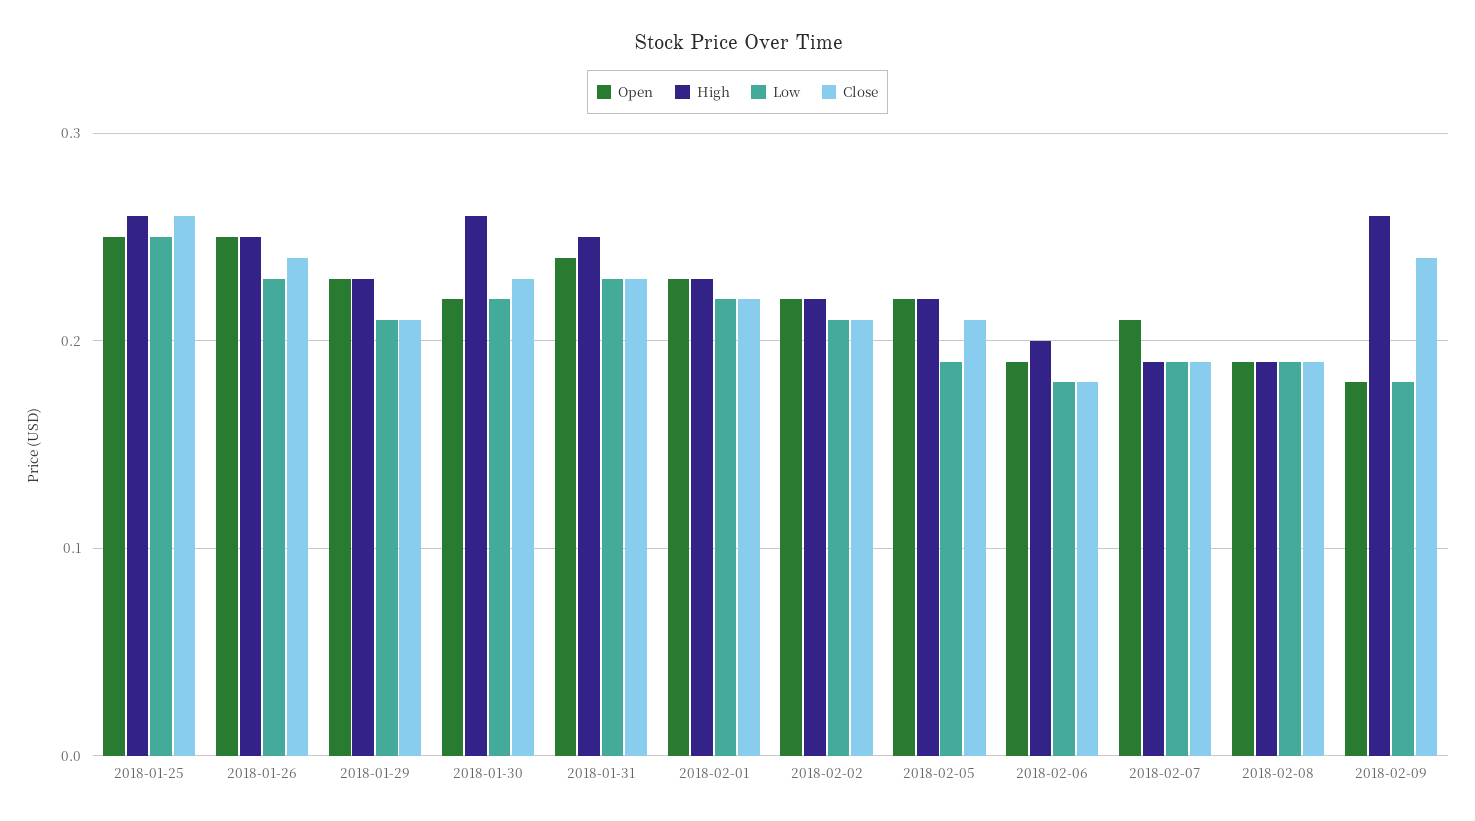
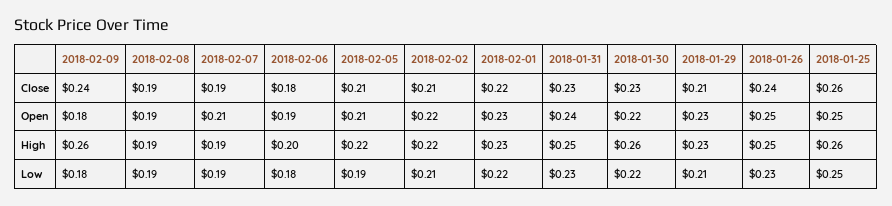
  {
    "Open": {
      "2018-01-25": 0.25,
      "2018-01-26": 0.25,
      "2018-01-29": 0.23,
      "2018-01-30": 0.22,
      "2018-01-31": 0.24,
      "2018-02-01": 0.23,
      "2018-02-02": 0.22,
-     "2018-02-05": 0.22,
+     "2018-02-05": 0.21,
      "2018-02-06": 0.19,
      "2018-02-07": 0.21,
      "2018-02-08": 0.19,
      "2018-02-09": 0.18
    },
    "High": {
      "2018-01-25": 0.26,
      "2018-01-26": 0.25,
      "2018-01-29": 0.23,
      "2018-01-30": 0.26,
      "2018-01-31": 0.25,
      "2018-02-01": 0.23,
      "2018-02-02": 0.22,
      "2018-02-05": 0.22,
      "2018-02-06": 0.2,
      "2018-02-07": 0.19,
      "2018-02-08": 0.19,
      "2018-02-09": 0.26
    },
    "Low": {
      "2018-01-25": 0.25,
      "2018-01-26": 0.23,
      "2018-01-29": 0.21,
      "2018-01-30": 0.22,
      "2018-01-31": 0.23,
      "2018-02-01": 0.22,
      "2018-02-02": 0.21,
      "2018-02-05": 0.19,
      "2018-02-06": 0.18,
      "2018-02-07": 0.19,
      "2018-02-08": 0.19,
      "2018-02-09": 0.18
    },
    "Close": {
      "2018-01-25": 0.26,
      "2018-01-26": 0.24,
      "2018-01-29": 0.21,
      "2018-01-30": 0.23,
      "2018-01-31": 0.23,
      "2018-02-01": 0.22,
      "2018-02-02": 0.21,
      "2018-02-05": 0.21,
      "2018-02-06": 0.18,
      "2018-02-07": 0.19,
      "2018-02-08": 0.19,
      "2018-02-09": 0.24
    }
  }

